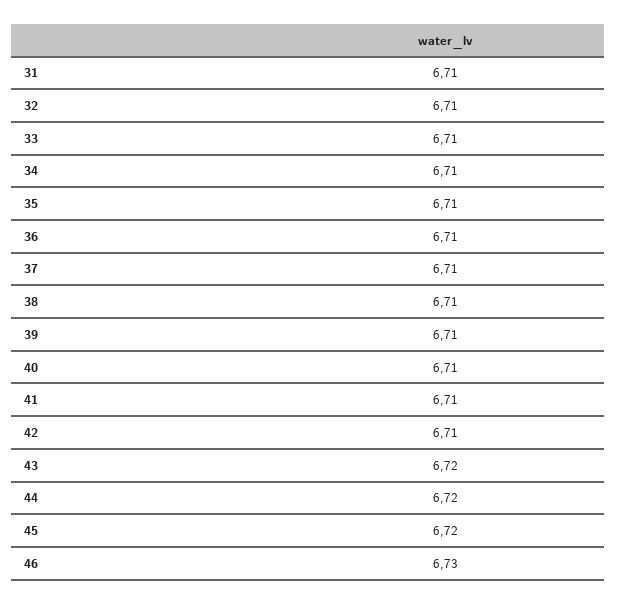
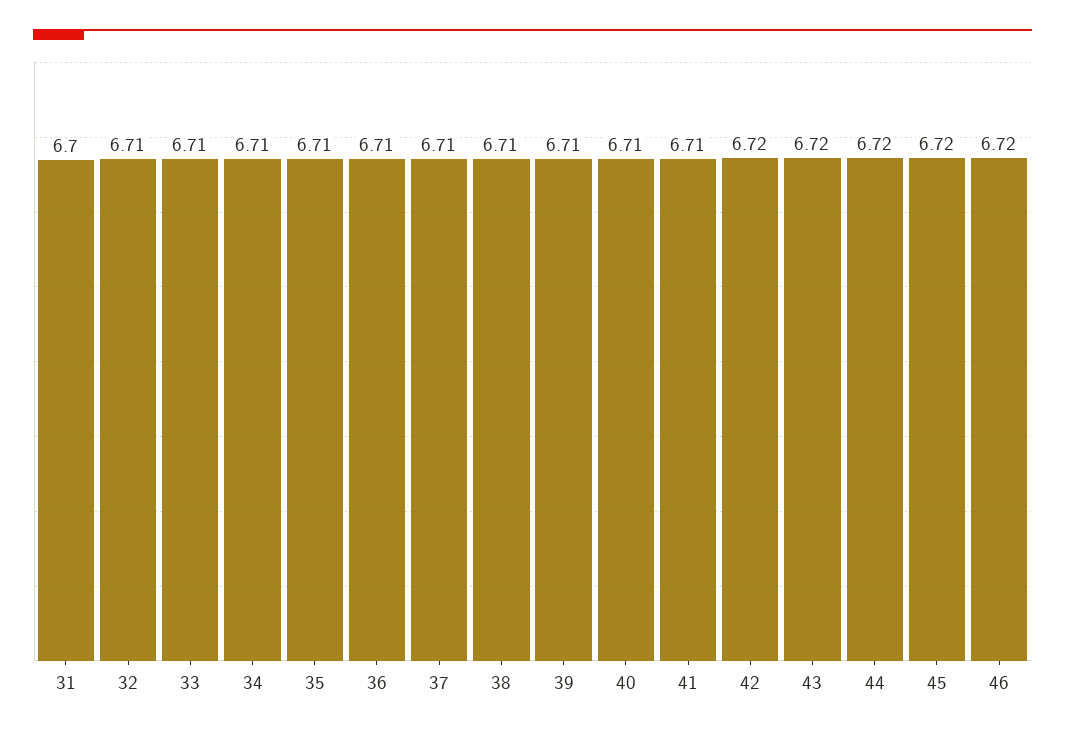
  {
-   "31": 6.71,
+   "31": 6.7,
    "32": 6.71,
    "33": 6.71,
    "34": 6.71,
    "35": 6.71,
    "36": 6.71,
    "37": 6.71,
    "38": 6.71,
    "39": 6.71,
    "40": 6.71,
    "41": 6.71,
-   "42": 6.71,
+   "42": 6.72,
    "43": 6.72,
    "44": 6.72,
    "45": 6.72,
-   "46": 6.73
+   "46": 6.72
  }

